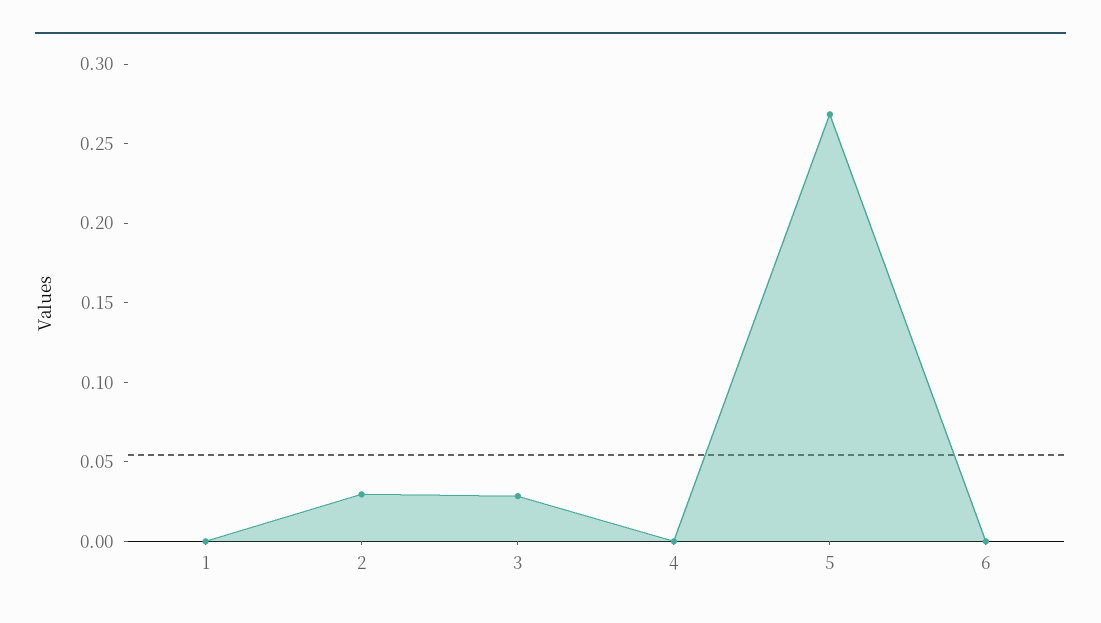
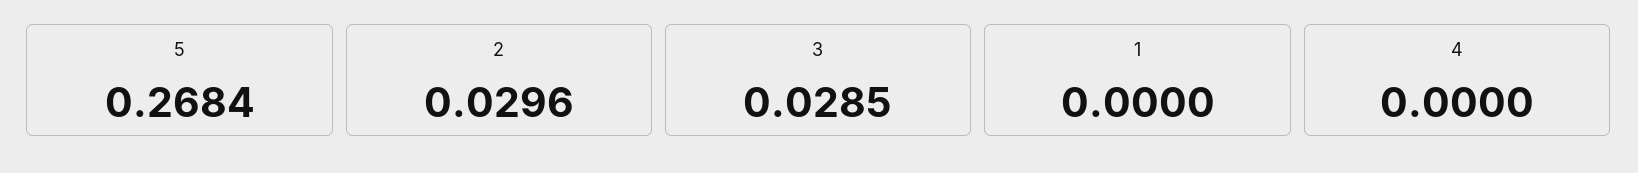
  {
    "1": 0,
    "2": 0.0296,
    "3": 0.0285,
    "4": 0,
-   "5": 0.2684,
+   "5": 0.2684
-   "6": 0
  }

